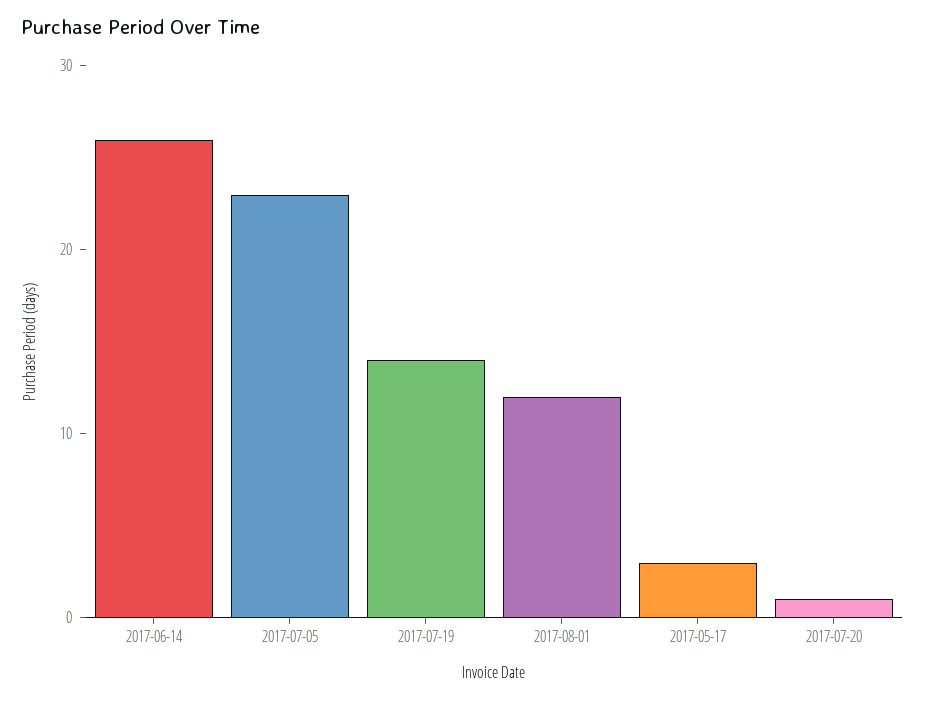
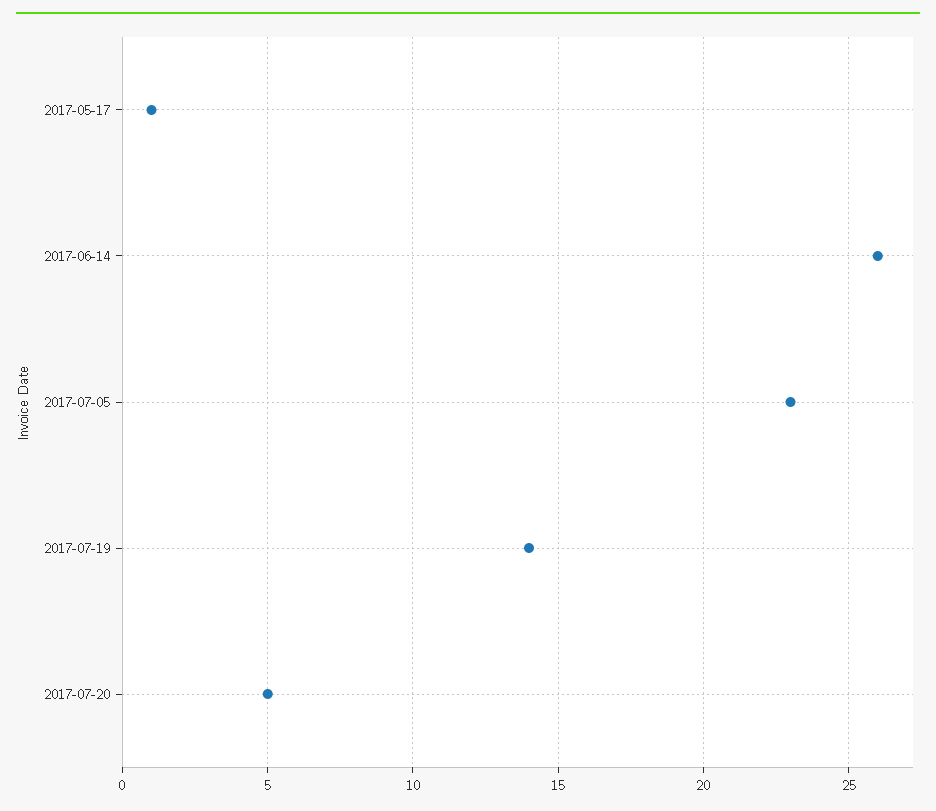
  {
    "2017-06-14": 26,
    "2017-07-05": 23,
    "2017-07-19": 14,
-   "2017-08-01": 12,
-   "2017-05-17": 3,
+   "2017-05-17": 1,
-   "2017-07-20": 1
+   "2017-07-20": 5
  }

